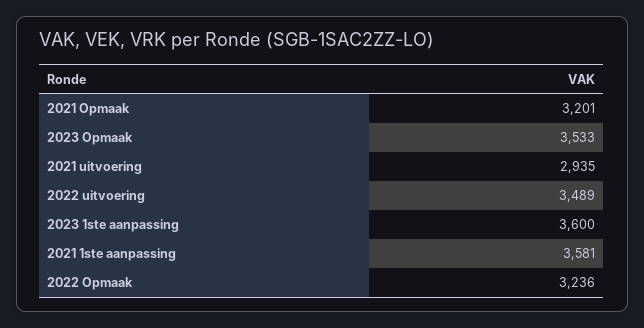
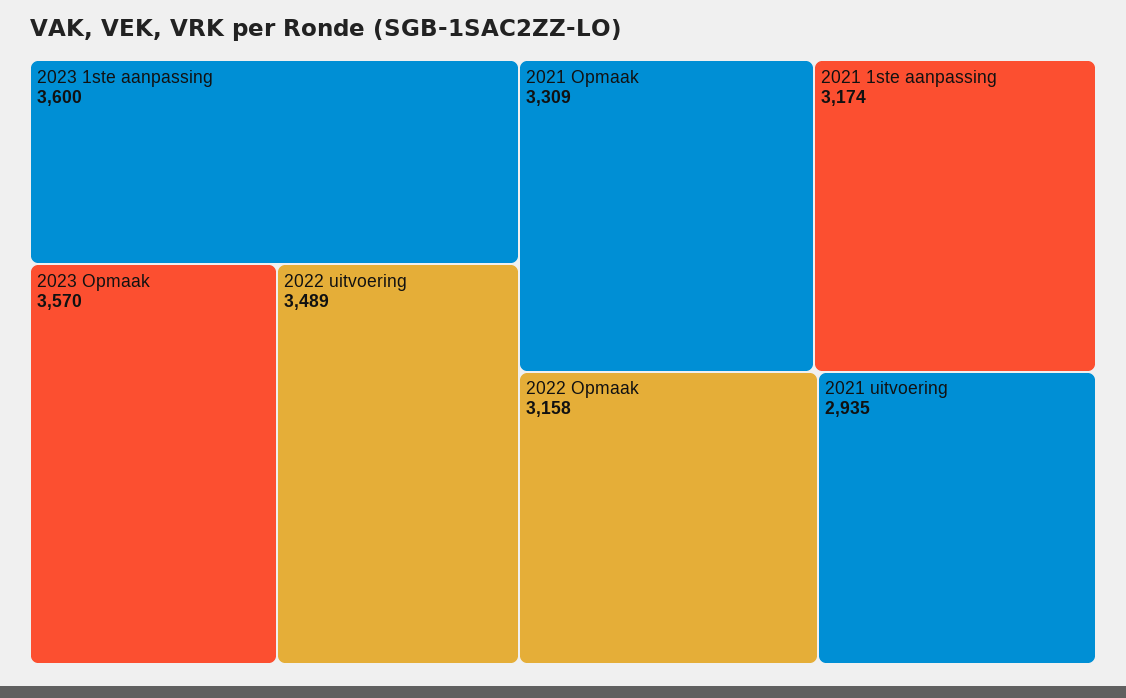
  {
-   "2021 Opmaak": 3201,
+   "2021 Opmaak": 3309,
-   "2023 Opmaak": 3533,
+   "2023 Opmaak": 3570,
    "2021 uitvoering": 2935,
    "2022 uitvoering": 3489,
    "2023 1ste aanpassing": 3600,
-   "2021 1ste aanpassing": 3581,
+   "2021 1ste aanpassing": 3174,
-   "2022 Opmaak": 3236
+   "2022 Opmaak": 3158
  }

